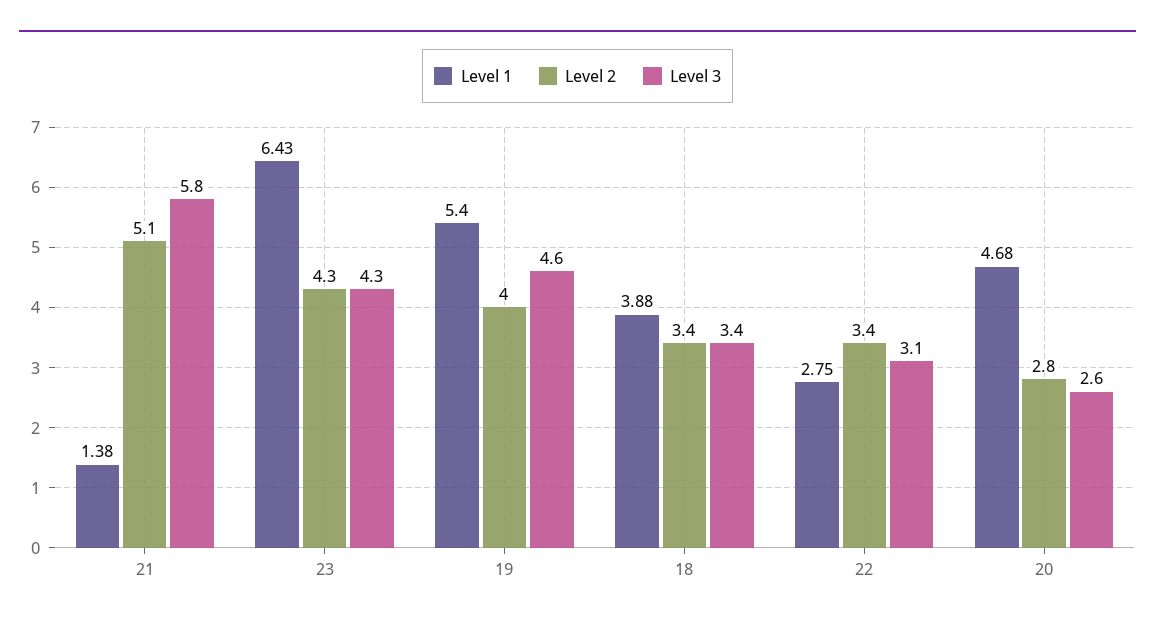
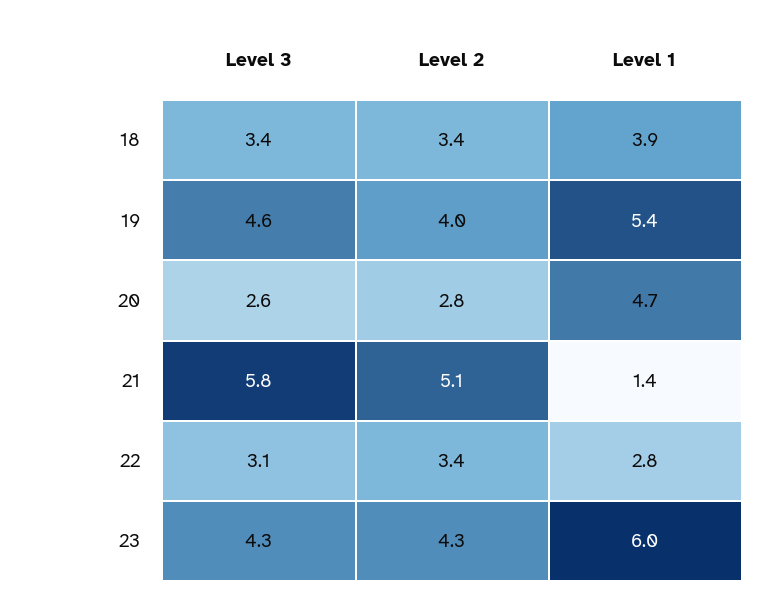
  {
    "Level 1": {
      "21": 1.38,
-     "23": 6.43,
+     "23": 6,
      "19": 5.4,
      "18": 3.88,
      "22": 2.75,
      "20": 4.68
    },
    "Level 2": {
      "21": 5.1,
      "23": 4.3,
      "19": 4,
      "18": 3.4,
      "22": 3.4,
      "20": 2.8
    },
    "Level 3": {
      "21": 5.8,
      "23": 4.3,
      "19": 4.6,
      "18": 3.4,
      "22": 3.1,
      "20": 2.6
    }
  }

